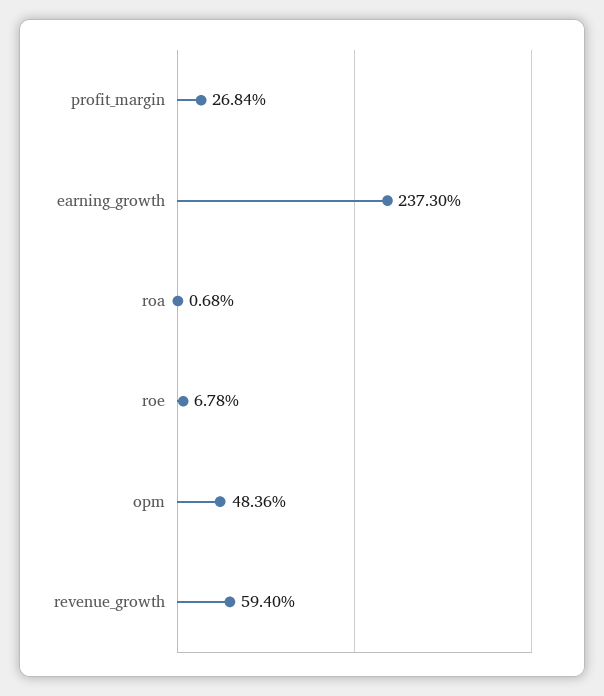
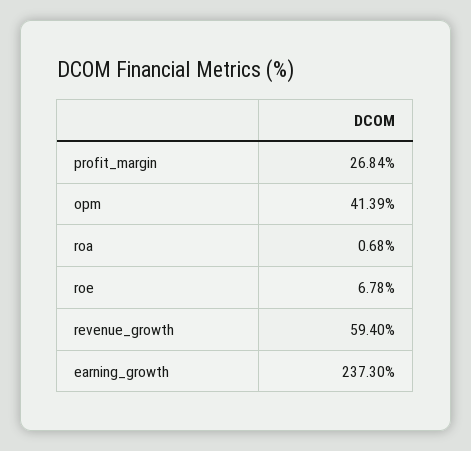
  {
    "profit_margin": 26.84,
    "earning_growth": 237.3,
    "roa": 0.68,
    "roe": 6.78,
-   "opm": 48.36,
+   "opm": 41.39,
    "revenue_growth": 59.4
  }

